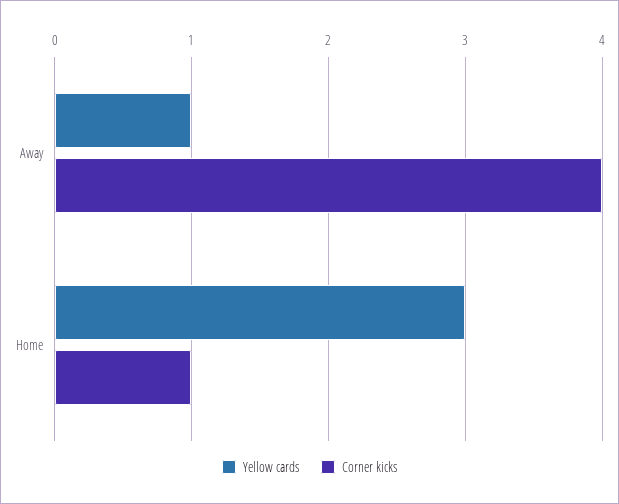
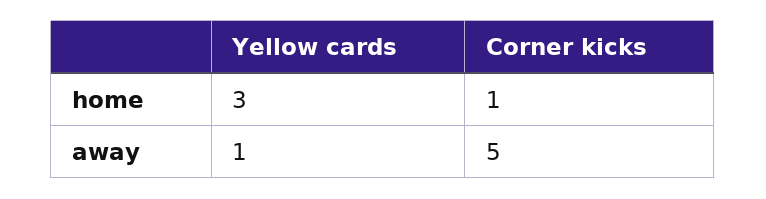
  {
    "Yellow cards": {
      "Away": 1,
      "Home": 3
    },
    "Corner kicks": {
-     "Away": 4,
+     "Away": 5,
      "Home": 1
    }
  }

